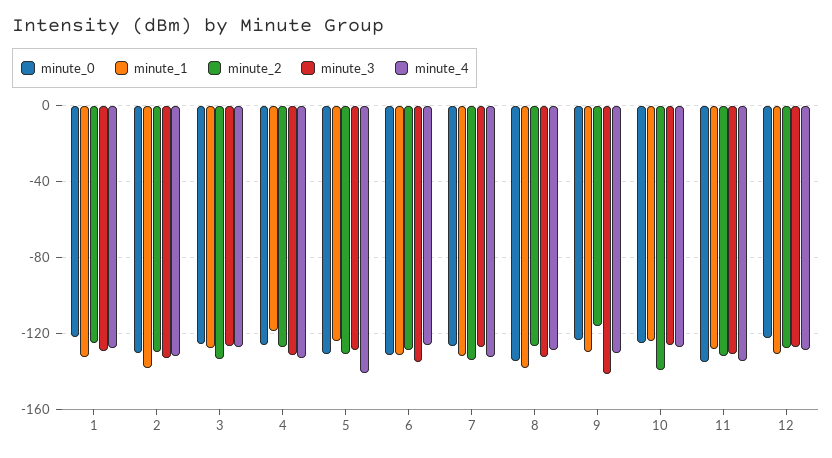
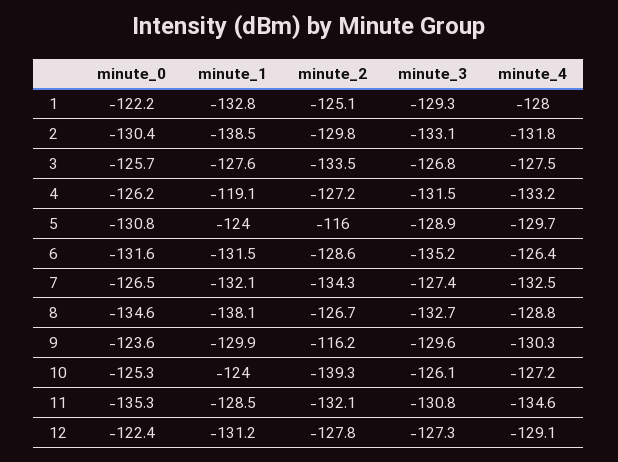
  {
    "minute_0": {
      "1": -122.2,
      "2": -130.4,
      "3": -125.7,
      "4": -126.2,
      "5": -130.8,
      "6": -131.6,
      "7": -126.5,
      "8": -134.6,
      "9": -123.6,
      "10": -125.3,
      "11": -135.3,
      "12": -122.4
    },
    "minute_1": {
      "1": -132.8,
      "2": -138.5,
      "3": -127.6,
      "4": -119.1,
      "5": -124,
      "6": -131.5,
      "7": -132.1,
      "8": -138.1,
      "9": -129.9,
      "10": -124,
      "11": -128.5,
      "12": -131.2
    },
    "minute_2": {
      "1": -125.1,
      "2": -129.8,
      "3": -133.5,
      "4": -127.2,
-     "5": -130,
+     "5": -116,
      "6": -128.6,
      "7": -134.3,
      "8": -126.7,
      "9": -116.2,
      "10": -139.3,
      "11": -132.1,
      "12": -127.8
    },
    "minute_3": {
      "1": -129.3,
      "2": -133.1,
      "3": -126.8,
      "4": -131.5,
      "5": -128.9,
      "6": -135.2,
      "7": -127.4,
      "8": -132.7,
-     "9": -140,
+     "9": -129.6,
      "10": -126.1,
      "11": -130.8,
      "12": -127.3
    },
    "minute_4": {
      "1": -128,
      "2": -131.8,
      "3": -127.5,
      "4": -133.2,
-     "5": -140,
+     "5": -129.7,
      "6": -126.4,
      "7": -132.5,
      "8": -128.8,
      "9": -130.3,
      "10": -127.2,
      "11": -134.6,
      "12": -129.1
    }
  }

